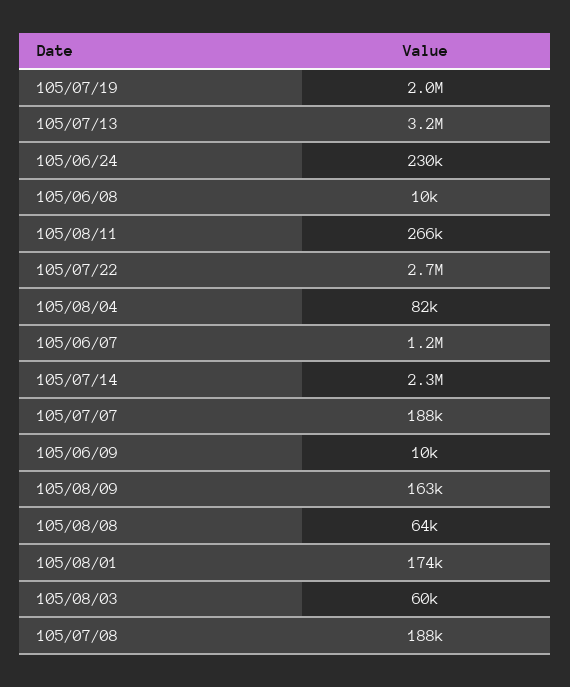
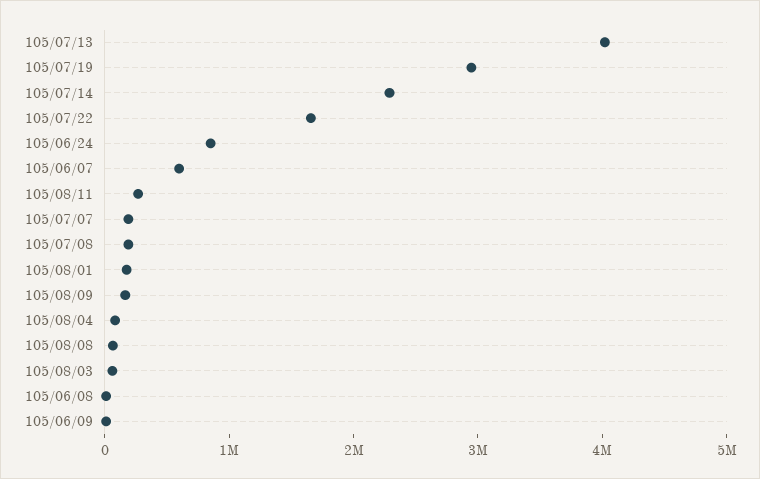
  {
-   "105/07/19": 2000000,
+   "105/07/19": 3000000,
-   "105/07/13": 3200000,
+   "105/07/13": 4000000,
-   "105/06/24": 230000,
+   "105/06/24": 800000,
    "105/06/08": 10000,
    "105/08/11": 266000,
-   "105/07/22": 2700000,
+   "105/07/22": 1600000,
    "105/08/04": 82000,
-   "105/06/07": 1200000,
+   "105/06/07": 600000,
    "105/07/14": 2300000,
    "105/07/07": 188000,
    "105/06/09": 10000,
    "105/08/09": 163000,
    "105/08/08": 64000,
    "105/08/01": 174000,
    "105/08/03": 60000,
    "105/07/08": 188000
  }

